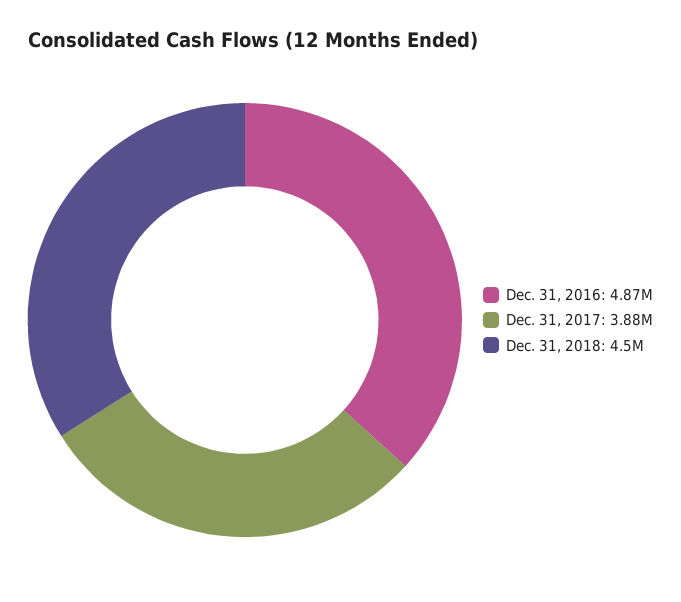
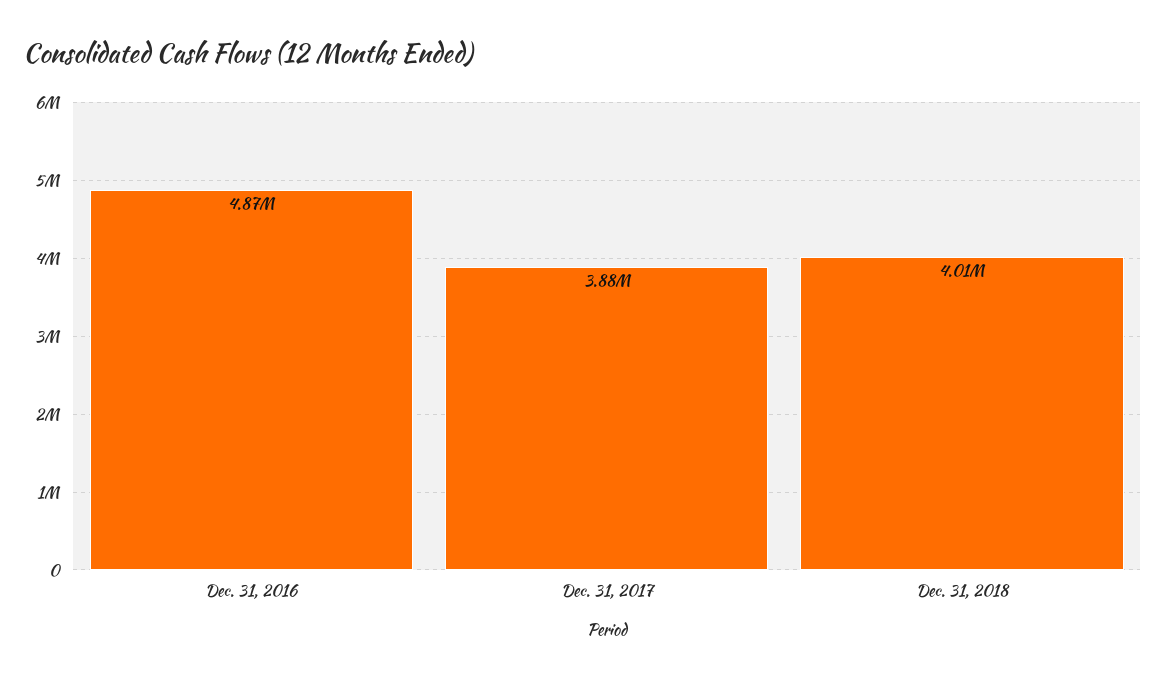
  {
    "Dec. 31, 2016": 4870000,
    "Dec. 31, 2017": 3880000,
-   "Dec. 31, 2018": 4500000
+   "Dec. 31, 2018": 4010000
  }

